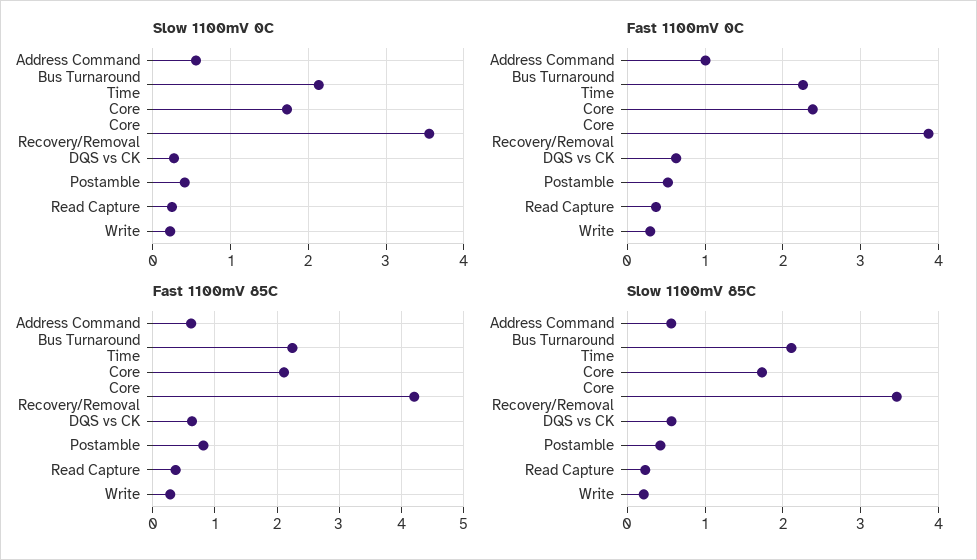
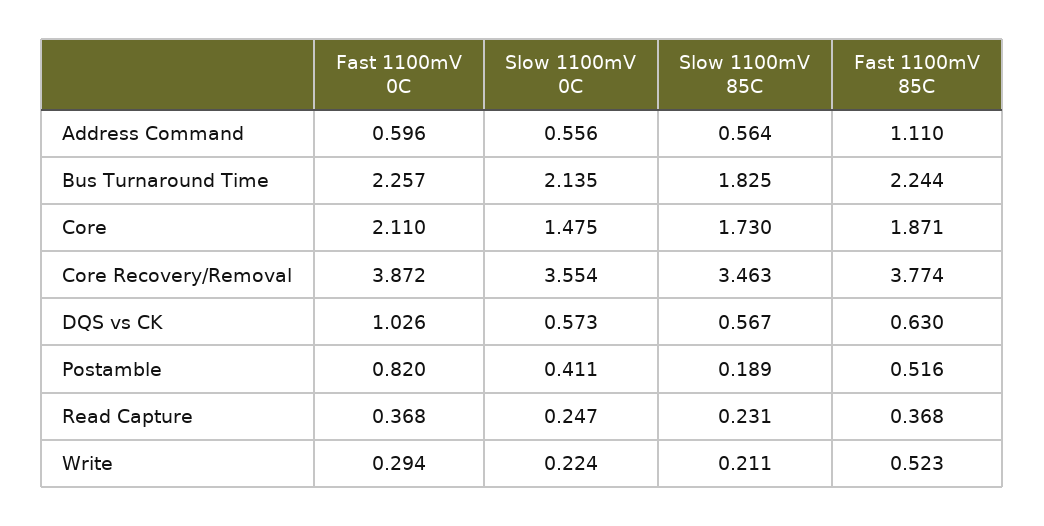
  {
    "Slow 1100mV 0C": {
      "Address Command": 0.556,
      "Bus Turnaround Time": 2.135,
-     "Core": 1.7,
+     "Core": 1.475,
      "Core Recovery/Removal": 3.554,
-     "DQS vs CK": 0.3,
+     "DQS vs CK": 0.573,
      "Postamble": 0.411,
      "Read Capture": 0.247,
      "Write": 0.224
    },
    "Fast 1100mV 0C": {
-     "Address Command": 1,
+     "Address Command": 0.596,
      "Bus Turnaround Time": 2.257,
-     "Core": 2.4,
+     "Core": 2.11,
      "Core Recovery/Removal": 3.872,
-     "DQS vs CK": 0.6,
+     "DQS vs CK": 1.026,
-     "Postamble": 0.5,
+     "Postamble": 0.82,
      "Read Capture": 0.368,
      "Write": 0.294
    },
    "Fast 1100mV 85C": {
-     "Address Command": 0.6,
+     "Address Command": 1.11,
      "Bus Turnaround Time": 2.244,
-     "Core": 2.1,
+     "Core": 1.871,
-     "Core Recovery/Removal": 4.2,
+     "Core Recovery/Removal": 3.774,
      "DQS vs CK": 0.63,
-     "Postamble": 0.8,
+     "Postamble": 0.516,
      "Read Capture": 0.368,
-     "Write": 0.3
+     "Write": 0.523
    },
    "Slow 1100mV 85C": {
      "Address Command": 0.564,
-     "Bus Turnaround Time": 2.1,
+     "Bus Turnaround Time": 1.825,
      "Core": 1.73,
      "Core Recovery/Removal": 3.463,
      "DQS vs CK": 0.567,
-     "Postamble": 0.4,
+     "Postamble": 0.189,
      "Read Capture": 0.231,
      "Write": 0.211
    }
  }

